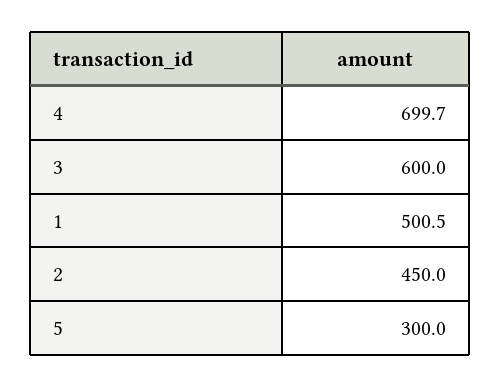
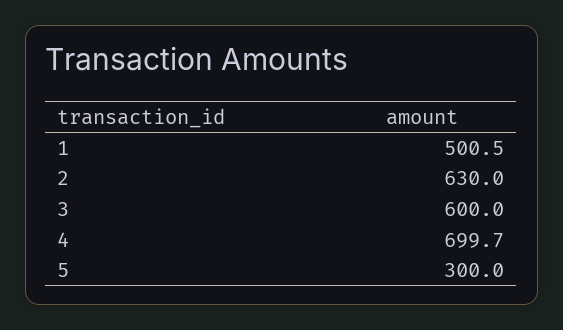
  {
    "4": 699.7,
    "3": 600,
    "1": 500.5,
-   "2": 450,
+   "2": 630,
    "5": 300
  }

